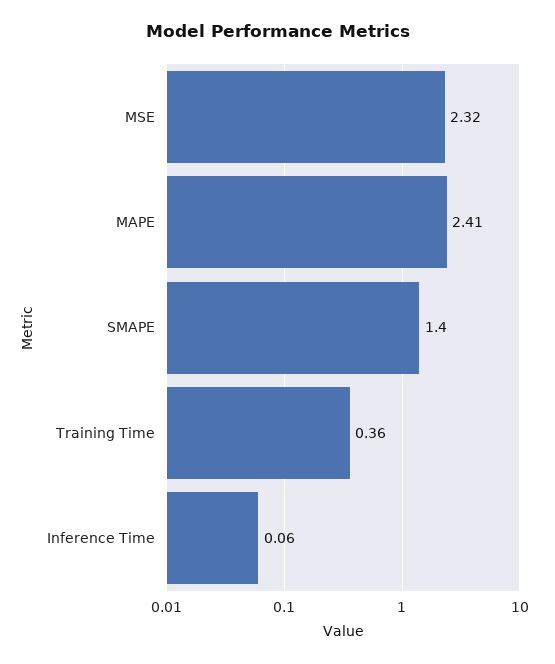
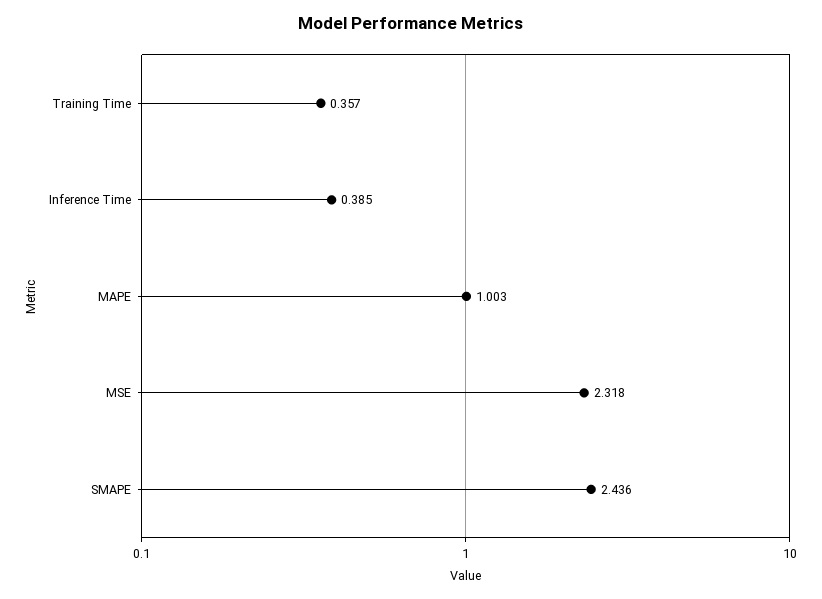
  {
    "MSE": 2.318,
-   "MAPE": 2.41,
+   "MAPE": 1.003,
-   "SMAPE": 1.4,
+   "SMAPE": 2.436,
    "Training Time": 0.357,
-   "Inference Time": 0.06
+   "Inference Time": 0.385
  }

